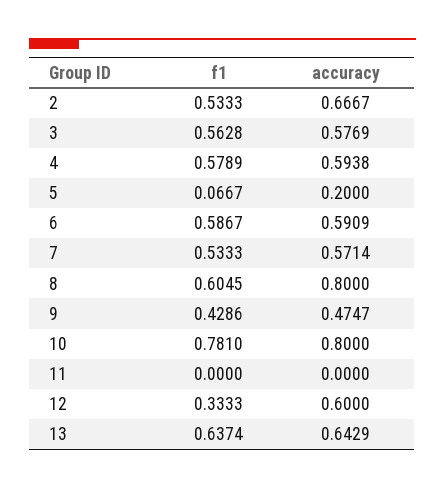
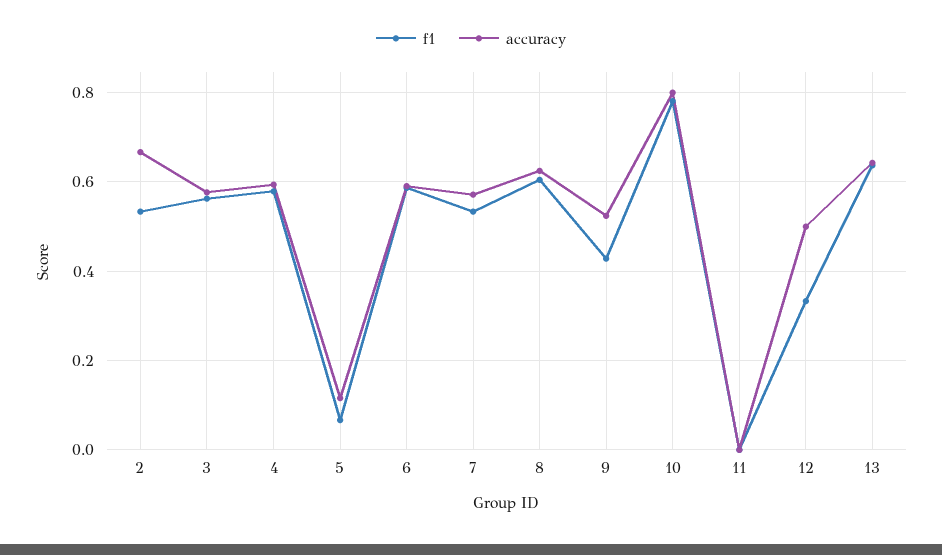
  {
    "f1": {
      "2": 0.5333,
      "3": 0.5628,
      "4": 0.5789,
      "5": 0.0667,
      "6": 0.5867,
      "7": 0.5333,
      "8": 0.6045,
      "9": 0.4286,
      "10": 0.781,
      "11": 0,
      "12": 0.3333,
      "13": 0.6374
    },
    "accuracy": {
      "2": 0.6667,
      "3": 0.5769,
      "4": 0.5938,
-     "5": 0.2,
+     "5": 0.12,
      "6": 0.5909,
      "7": 0.5714,
-     "8": 0.8,
+     "8": 0.62,
-     "9": 0.4747,
+     "9": 0.52,
      "10": 0.8,
      "11": 0,
-     "12": 0.6,
+     "12": 0.5,
      "13": 0.6429
    }
  }

